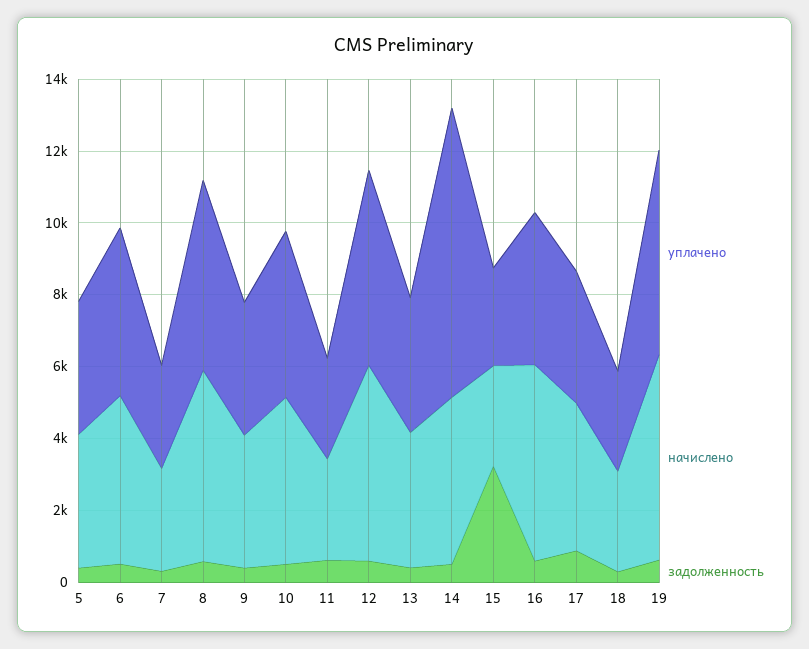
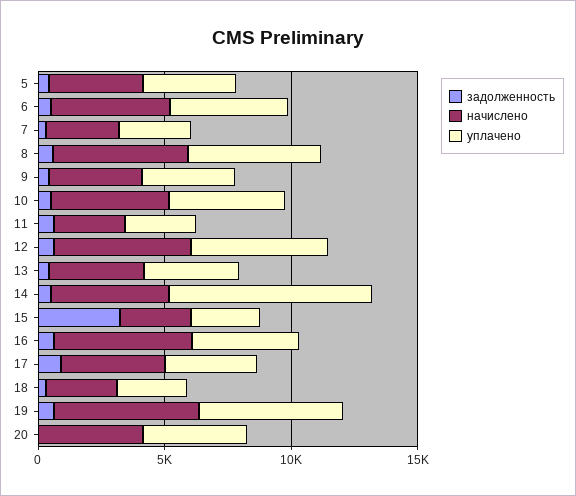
  {
    "уплачено": {
      "5": 3500,
      "6": 4500,
      "7": 3000,
      "8": 5500,
      "9": 3500,
      "10": 4500,
      "11": 3000,
      "12": 5500,
      "13": 3500,
      "14": 8000,
      "15": 2500,
      "16": 4000,
      "17": 3500,
      "18": 3000,
-     "19": 5500
+     "19": 5500,
+     "20": 4000
    },
    "начислено": {
      "5": 3500,
      "6": 4500,
      "7": 3000,
      "8": 5500,
      "9": 3500,
      "10": 4500,
      "11": 3000,
      "12": 5500,
      "13": 4000,
      "14": 4500,
      "15": 3000,
      "16": 5500,
      "17": 4000,
      "18": 3000,
-     "19": 5500
+     "19": 5500,
+     "20": 4000
    },
    "задолженность": {
      "5": 500,
      "6": 500,
      "7": 500,
      "8": 500,
      "9": 500,
      "10": 500,
      "11": 500,
      "12": 500,
      "13": 500,
      "14": 500,
      "15": 3000,
      "16": 500,
      "17": 1000,
      "18": 500,
-     "19": 500
+     "19": 500,
+     "20": 0
    }
  }

